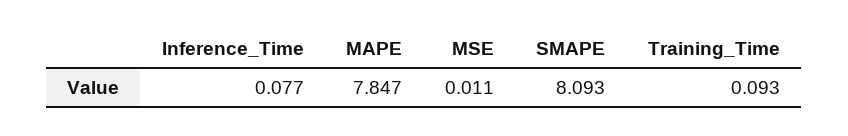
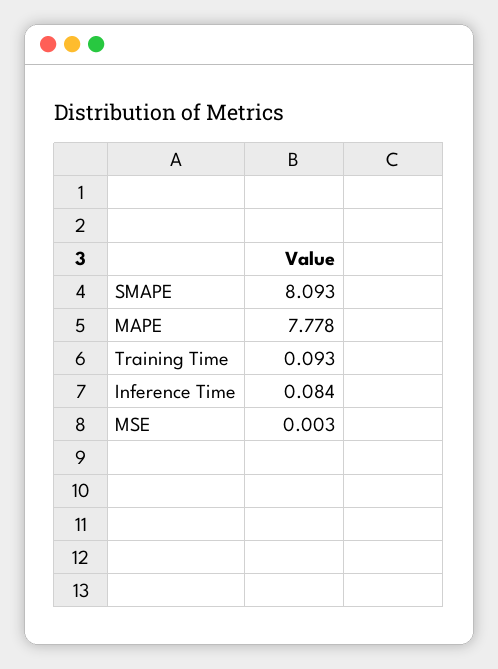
  {
-   "Inference_Time": 0.077,
+   "Inference_Time": 0.084,
-   "MAPE": 7.847,
+   "MAPE": 7.778,
-   "MSE": 0.011,
+   "MSE": 0.003,
    "SMAPE": 8.093,
    "Training_Time": 0.093
  }

